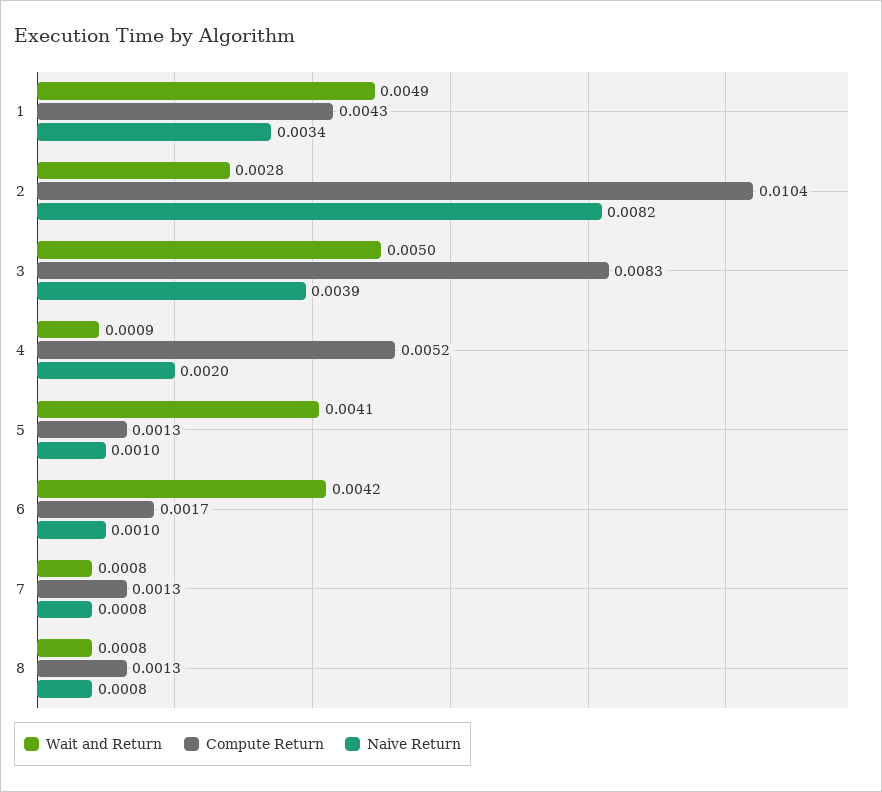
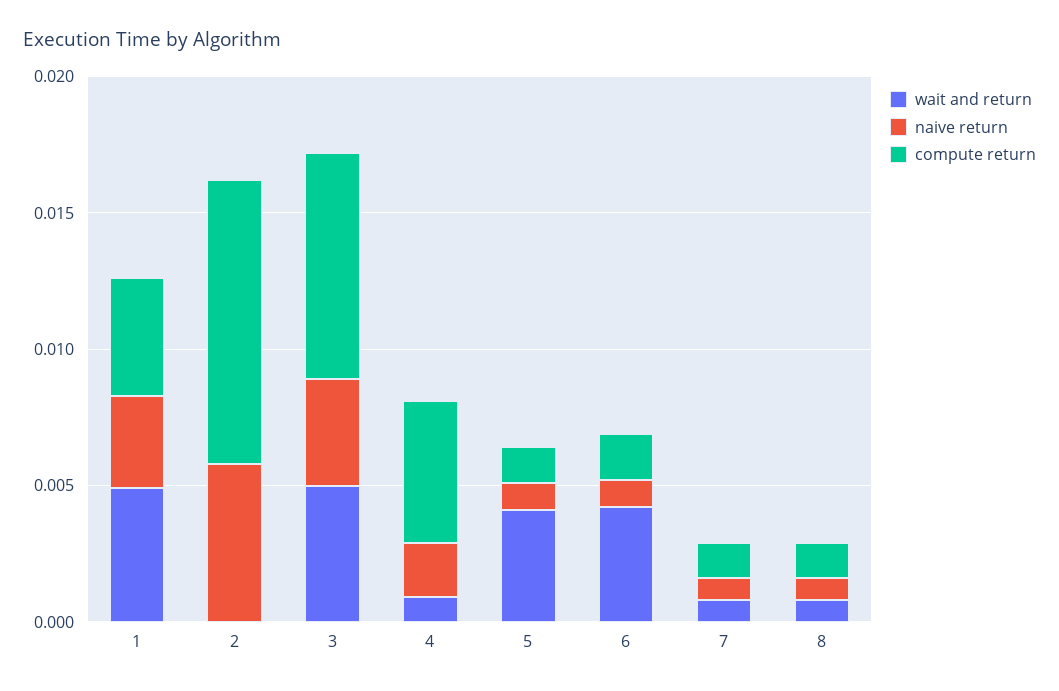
  {
    "Wait and Return": {
      "1": 0.0049,
-     "2": 0.0028,
+     "2": 0,
      "3": 0.005,
      "4": 0.0009,
      "5": 0.0041,
      "6": 0.0042,
      "7": 0.0008,
      "8": 0.0008
    },
    "Compute Return": {
      "1": 0.0043,
      "2": 0.0104,
      "3": 0.0083,
      "4": 0.0052,
      "5": 0.0013,
      "6": 0.0017,
      "7": 0.0013,
      "8": 0.0013
    },
    "Naive Return": {
      "1": 0.0034,
-     "2": 0.0082,
+     "2": 0.006,
      "3": 0.0039,
      "4": 0.002,
      "5": 0.001,
      "6": 0.001,
      "7": 0.0008,
      "8": 0.0008
    }
  }

